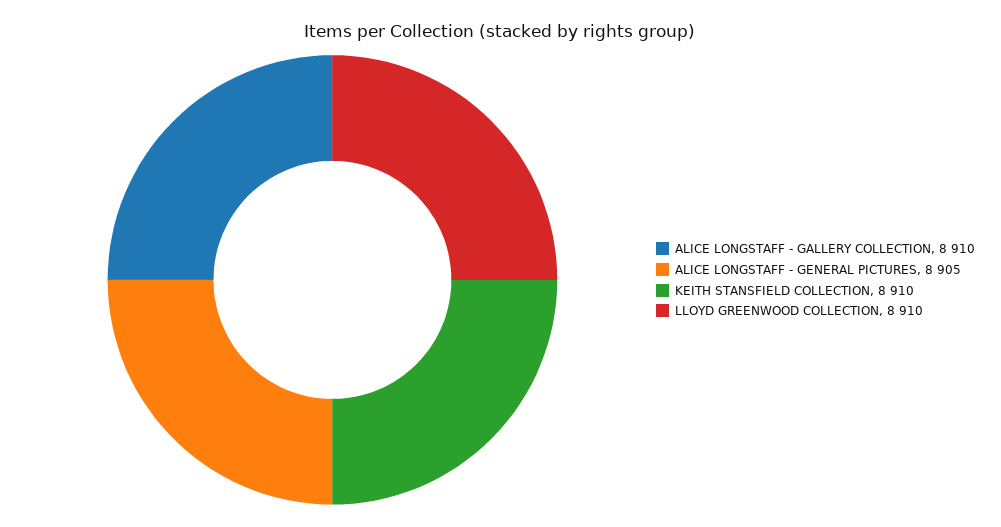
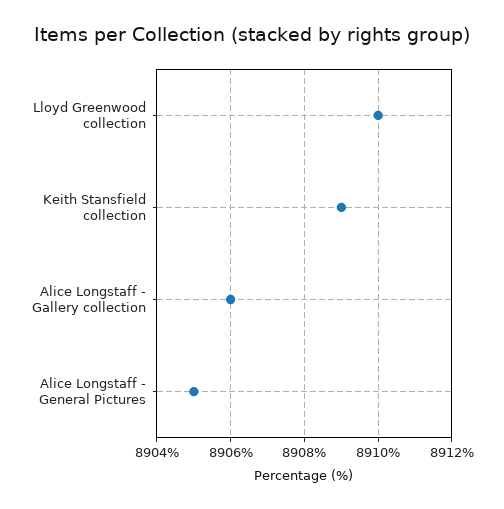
  {
-   "ALICE LONGSTAFF - GALLERY COLLECTION": 8910,
+   "ALICE LONGSTAFF - GALLERY COLLECTION": 8906,
    "ALICE LONGSTAFF - GENERAL PICTURES": 8905,
-   "KEITH STANSFIELD COLLECTION": 8910,
+   "KEITH STANSFIELD COLLECTION": 8909,
    "LLOYD GREENWOOD COLLECTION": 8910
  }

